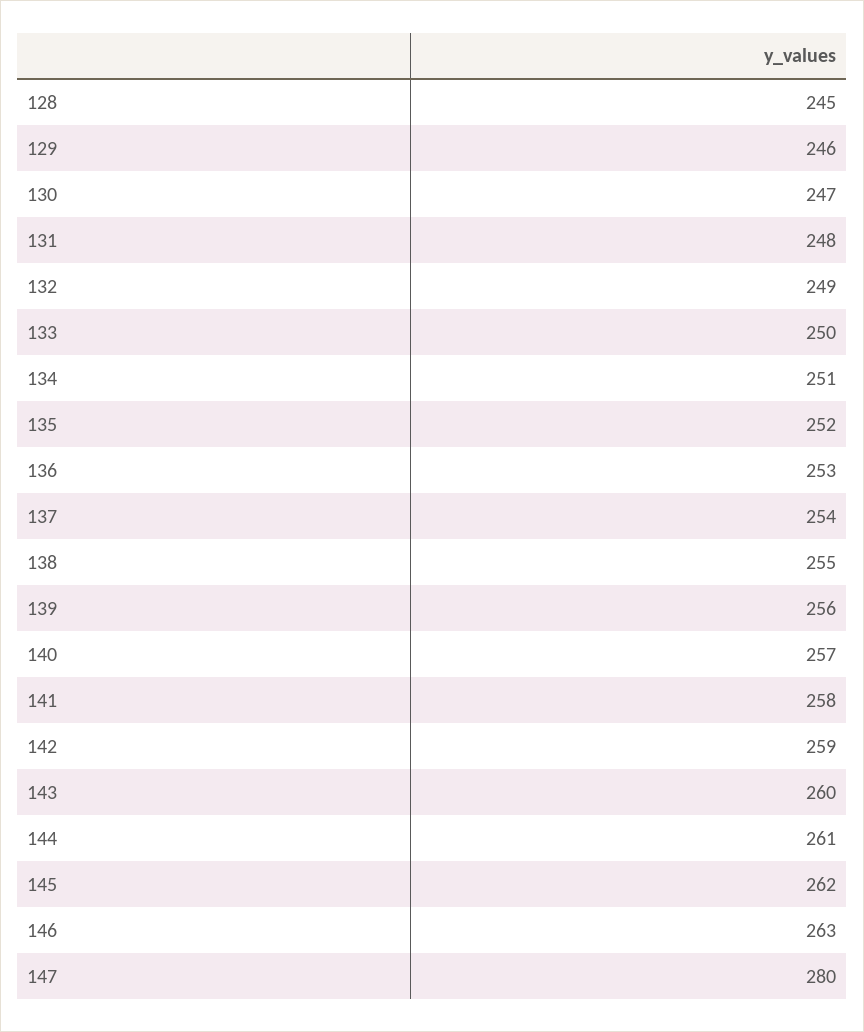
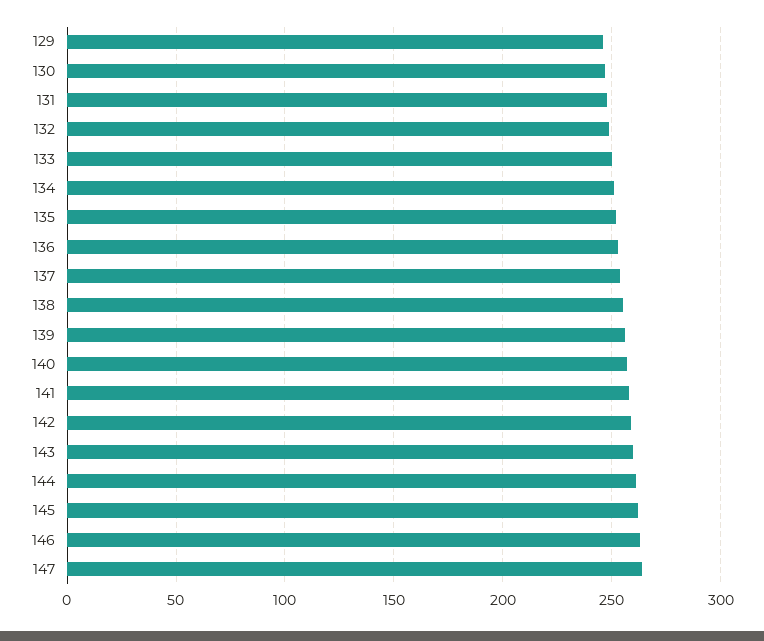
  {
-   "128": 245,
    "129": 246,
    "130": 247,
    "131": 248,
    "132": 249,
    "133": 250,
    "134": 251,
    "135": 252,
    "136": 253,
    "137": 254,
    "138": 255,
    "139": 256,
    "140": 257,
    "141": 258,
    "142": 259,
    "143": 260,
    "144": 261,
    "145": 262,
    "146": 263,
-   "147": 280
+   "147": 265
  }

